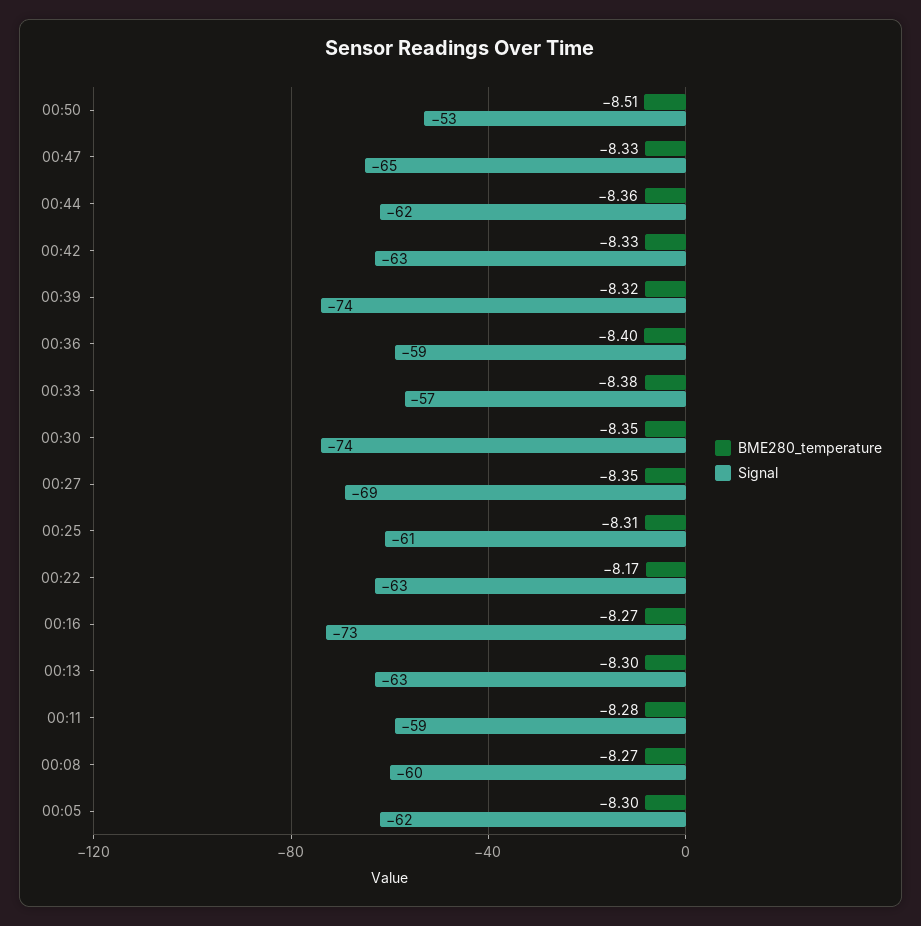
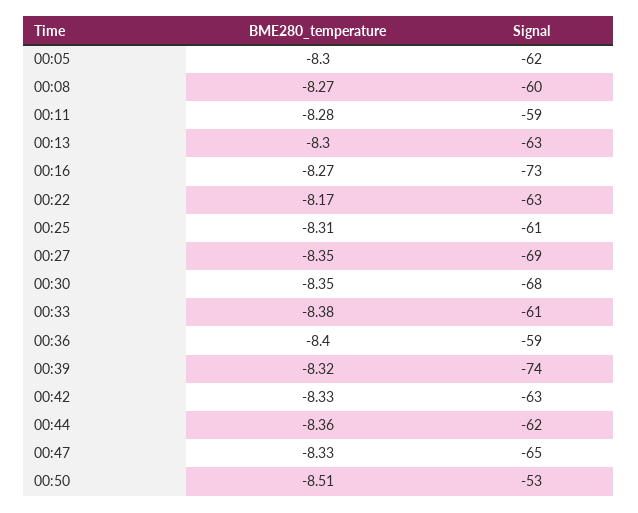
  {
    "BME280_temperature": {
      "00:50": -8.51,
      "00:47": -8.33,
      "00:44": -8.36,
      "00:42": -8.33,
      "00:39": -8.32,
      "00:36": -8.4,
      "00:33": -8.38,
      "00:30": -8.35,
      "00:27": -8.35,
      "00:25": -8.31,
      "00:22": -8.17,
      "00:16": -8.27,
      "00:13": -8.3,
      "00:11": -8.28,
      "00:08": -8.27,
      "00:05": -8.3
    },
    "Signal": {
      "00:50": -53,
      "00:47": -65,
      "00:44": -62,
      "00:42": -63,
      "00:39": -74,
      "00:36": -59,
-     "00:33": -57,
+     "00:33": -61,
-     "00:30": -74,
+     "00:30": -68,
      "00:27": -69,
      "00:25": -61,
      "00:22": -63,
      "00:16": -73,
      "00:13": -63,
      "00:11": -59,
      "00:08": -60,
      "00:05": -62
    }
  }

